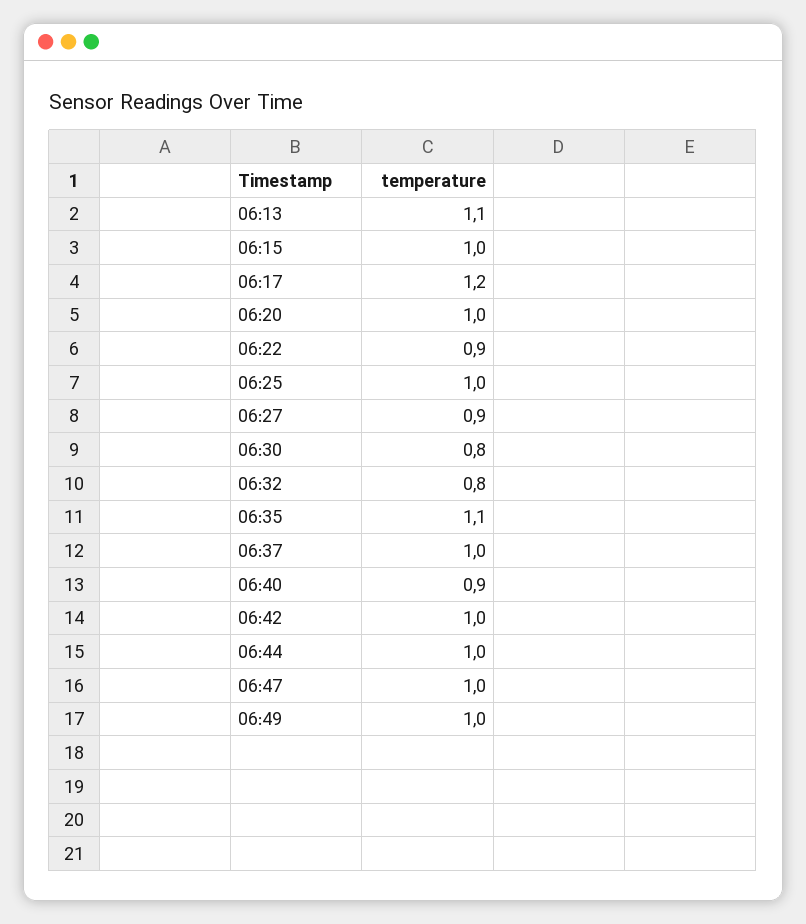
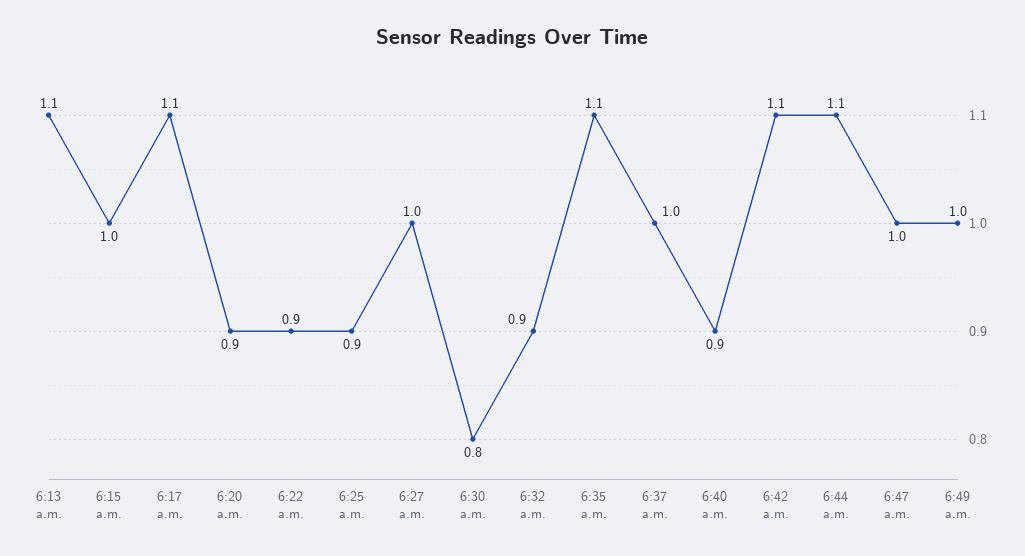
  {
    "06:13": 1.1,
    "06:15": 1,
-   "06:17": 1.2,
+   "06:17": 1.1,
-   "06:20": 1,
+   "06:20": 0.9,
    "06:22": 0.9,
-   "06:25": 1,
+   "06:25": 0.9,
-   "06:27": 0.9,
+   "06:27": 1,
    "06:30": 0.8,
-   "06:32": 0.8,
+   "06:32": 0.9,
    "06:35": 1.1,
    "06:37": 1,
    "06:40": 0.9,
-   "06:42": 1,
+   "06:42": 1.1,
-   "06:44": 1,
+   "06:44": 1.1,
    "06:47": 1,
    "06:49": 1
  }

